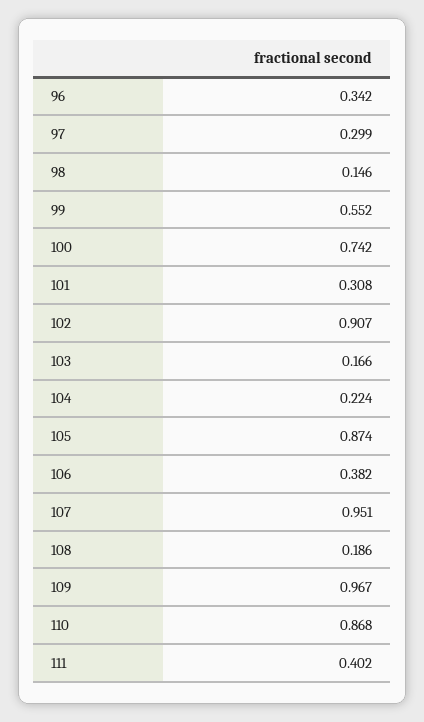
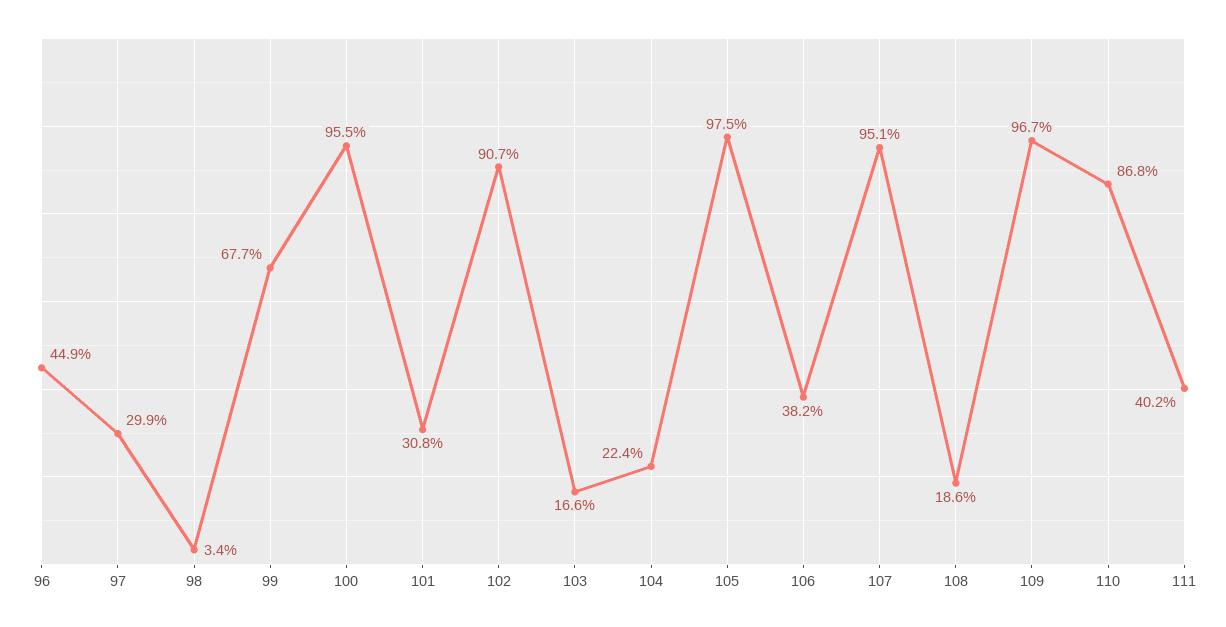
  {
-   "96": 0.342,
+   "96": 0.449,
    "97": 0.299,
-   "98": 0.146,
+   "98": 0.034,
-   "99": 0.552,
+   "99": 0.677,
-   "100": 0.742,
+   "100": 0.955,
    "101": 0.308,
    "102": 0.907,
    "103": 0.166,
    "104": 0.224,
-   "105": 0.874,
+   "105": 0.975,
    "106": 0.382,
    "107": 0.951,
    "108": 0.186,
    "109": 0.967,
    "110": 0.868,
    "111": 0.402
  }

